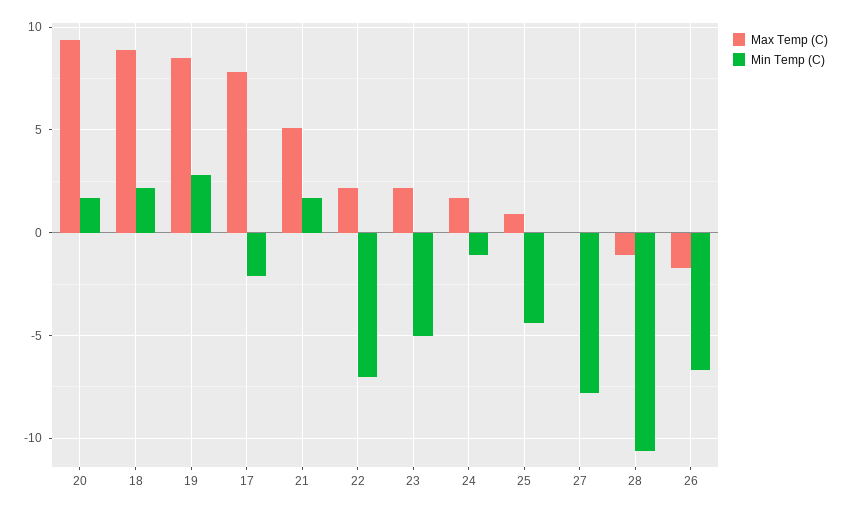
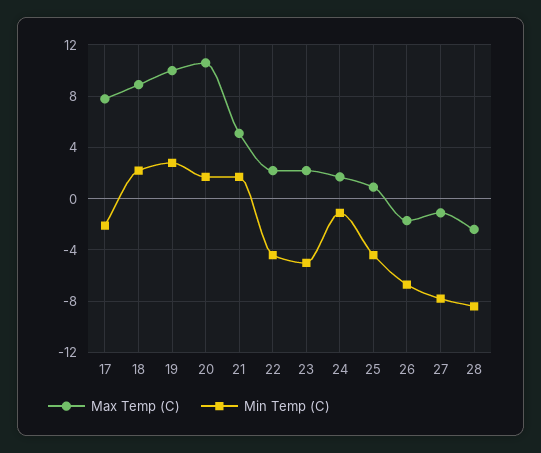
  {
    "Max Temp (C)": {
-     "20": 9.5,
+     "20": 10.5,
      "18": 9,
-     "19": 8.5,
+     "19": 10,
      "17": 8,
      "21": 5,
      "22": 2,
      "23": 2,
      "24": 1.5,
      "25": 1,
-     "27": 0,
+     "27": -1,
-     "28": -1,
+     "28": -2.5,
      "26": -1.5
    },
    "Min Temp (C)": {
      "20": 1.5,
      "18": 2,
      "19": 3,
      "17": -2,
      "21": 1.5,
-     "22": -7,
+     "22": -4.5,
      "23": -5,
      "24": -1,
      "25": -4.5,
      "27": -8,
-     "28": -10.5,
+     "28": -8.5,
      "26": -6.5
    }
  }

